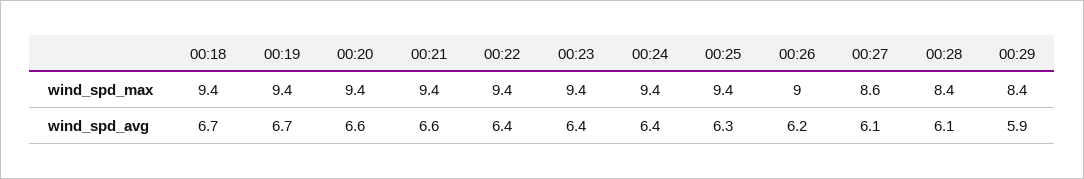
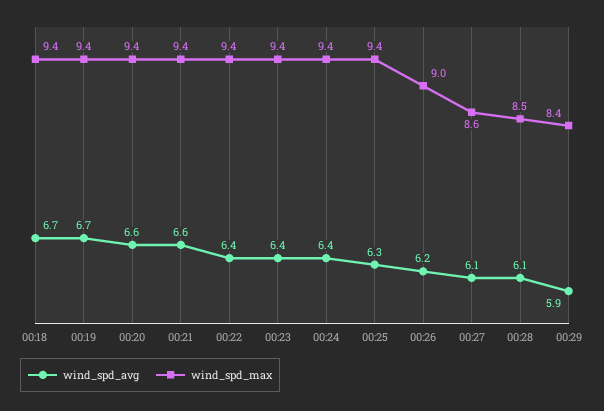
  {
    "wind_spd_max": {
      "00:18": 9.4,
      "00:19": 9.4,
      "00:20": 9.4,
      "00:21": 9.4,
      "00:22": 9.4,
      "00:23": 9.4,
      "00:24": 9.4,
      "00:25": 9.4,
      "00:26": 9,
      "00:27": 8.6,
-     "00:28": 8.4,
+     "00:28": 8.5,
      "00:29": 8.4
    },
    "wind_spd_avg": {
      "00:18": 6.7,
      "00:19": 6.7,
      "00:20": 6.6,
      "00:21": 6.6,
      "00:22": 6.4,
      "00:23": 6.4,
      "00:24": 6.4,
      "00:25": 6.3,
      "00:26": 6.2,
      "00:27": 6.1,
      "00:28": 6.1,
      "00:29": 5.9
    }
  }

